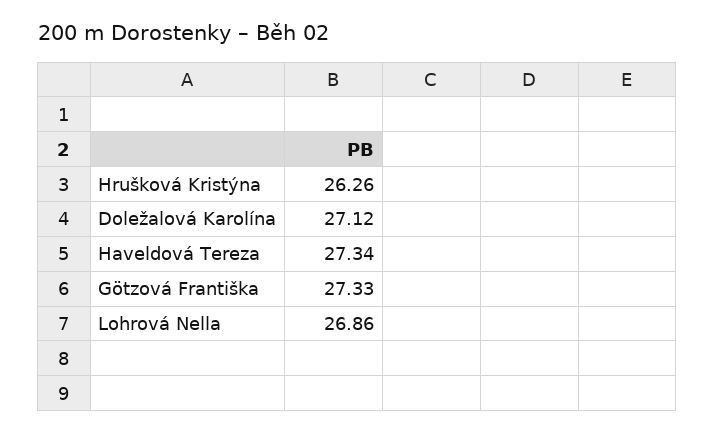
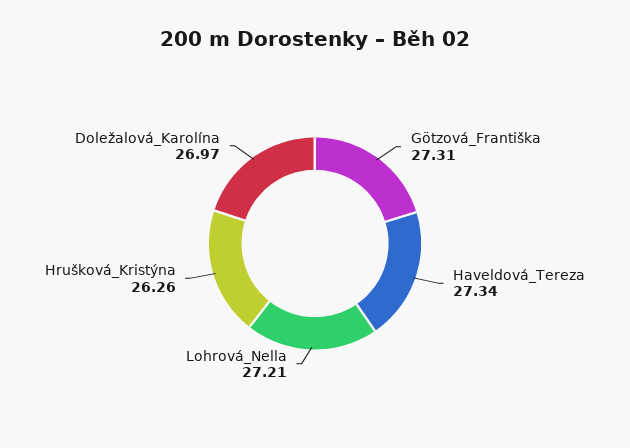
  {
    "Hrušková Kristýna": 26.26,
-   "Doležalová Karolína": 27.12,
+   "Doležalová Karolína": 26.97,
    "Haveldová Tereza": 27.34,
-   "Götzová Františka": 27.33,
+   "Götzová Františka": 27.31,
-   "Lohrová Nella": 26.86
+   "Lohrová Nella": 27.21
  }

